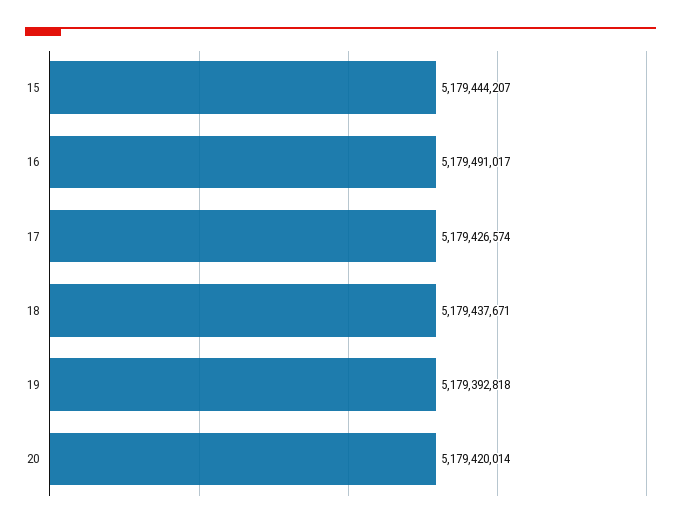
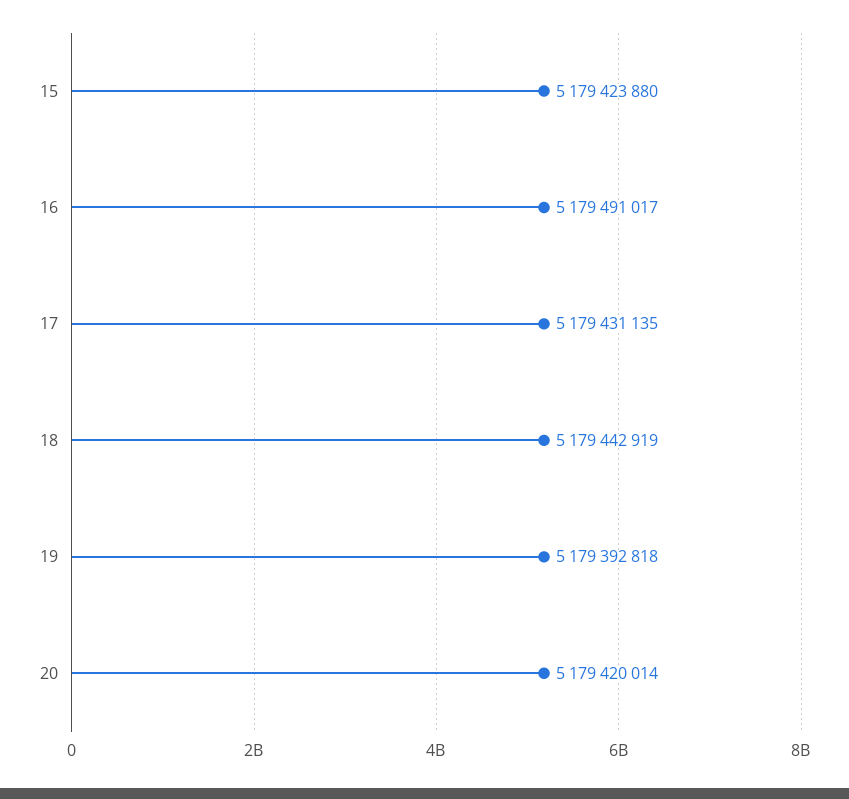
  {
-   "15": 5179444207,
+   "15": 5179423880,
    "16": 5179491017,
-   "17": 5179426574,
+   "17": 5179431135,
-   "18": 5179437671,
+   "18": 5179442919,
    "19": 5179392818,
    "20": 5179420014
  }

